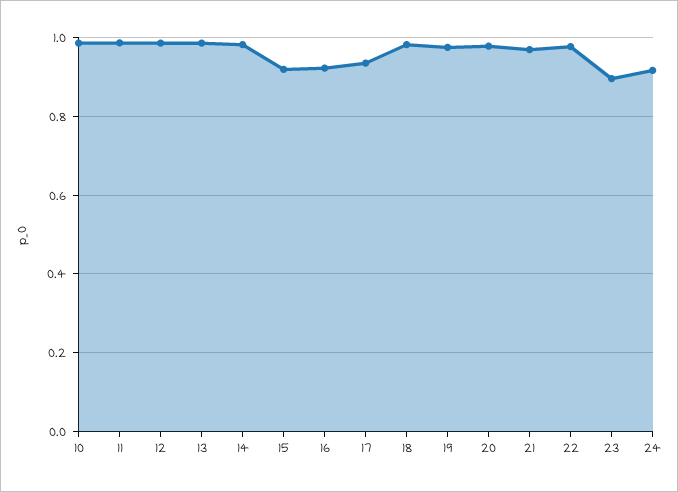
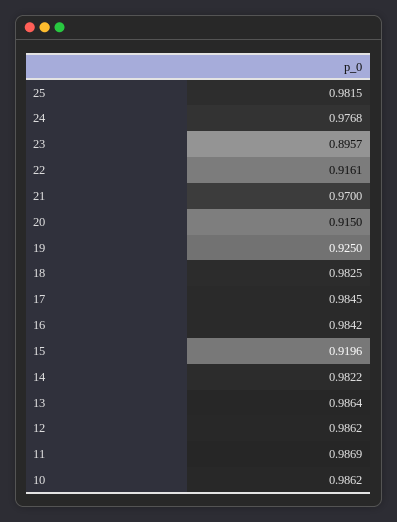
  {
    "10": 0.9862,
    "11": 0.9869,
    "12": 0.9862,
    "13": 0.9864,
    "14": 0.9822,
    "15": 0.9196,
-   "16": 0.92,
+   "16": 0.9842,
-   "17": 0.94,
+   "17": 0.9845,
    "18": 0.9825,
-   "19": 0.98,
+   "19": 0.925,
-   "20": 0.98,
+   "20": 0.915,
    "21": 0.97,
-   "22": 0.98,
+   "22": 0.9161,
    "23": 0.8957,
-   "24": 0.92
+   "24": 0.9768,
+   "25": 0.9815
  }

